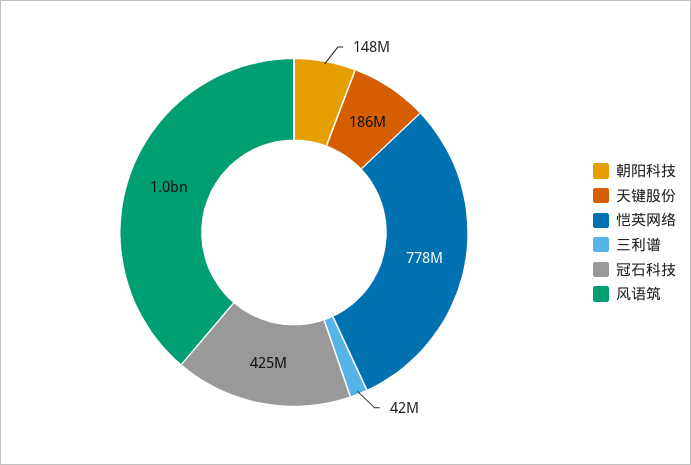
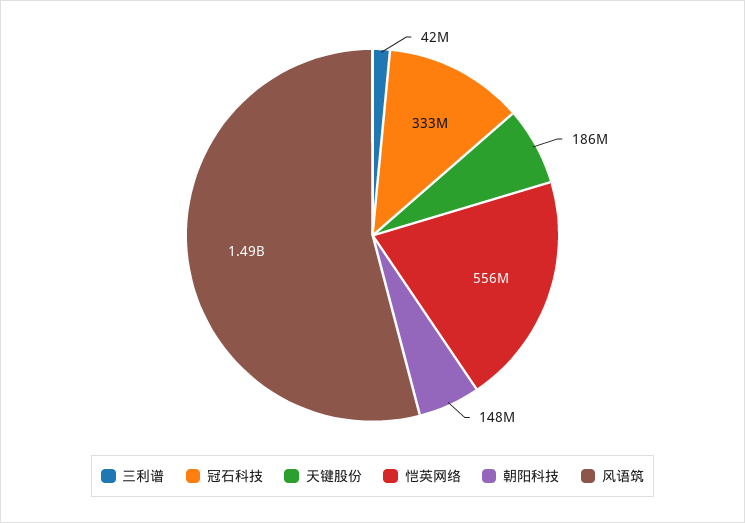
  {
    "朝阳科技": 148000000,
    "天键股份": 186000000,
-   "恺英网络": 778000000,
+   "恺英网络": 556000000,
    "三利谱": 42000000,
-   "冠石科技": 425000000,
+   "冠石科技": 333000000,
-   "风语筑": 1000000000
+   "风语筑": 1490000000
  }

